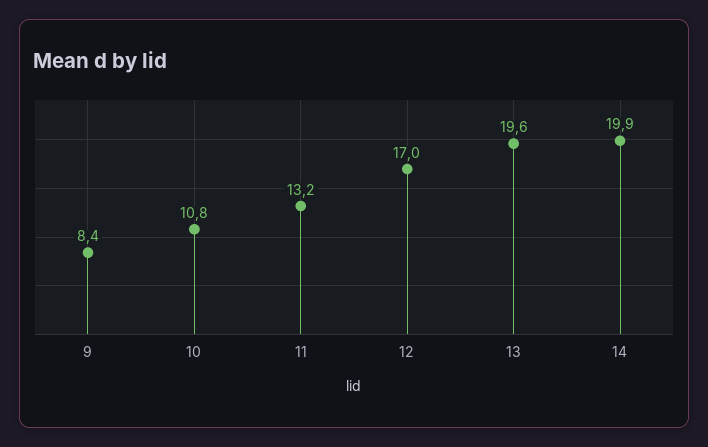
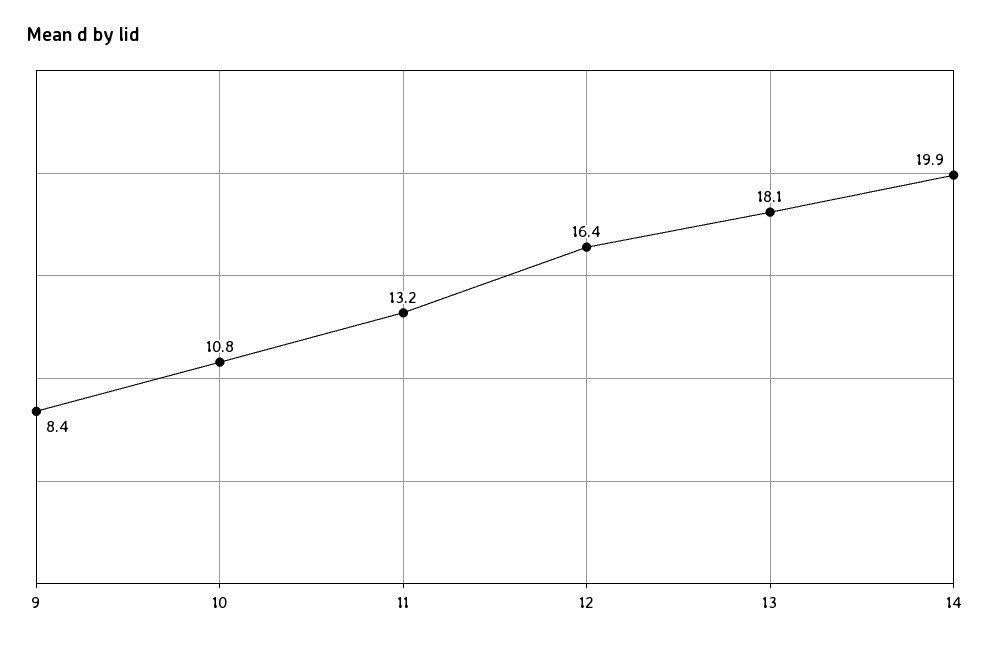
  {
    "9": 8.4,
    "10": 10.8,
    "11": 13.2,
-   "12": 17,
+   "12": 16.4,
-   "13": 19.6,
+   "13": 18.1,
    "14": 19.9
  }

